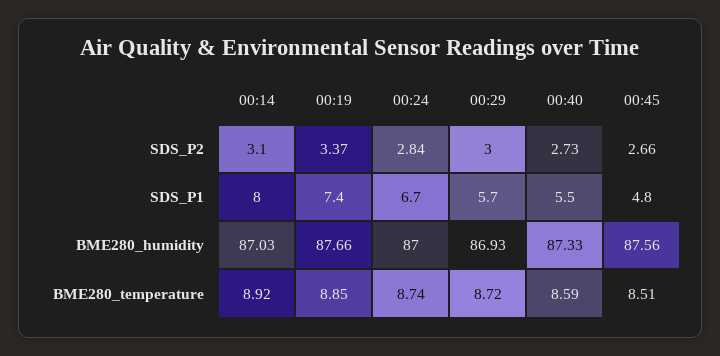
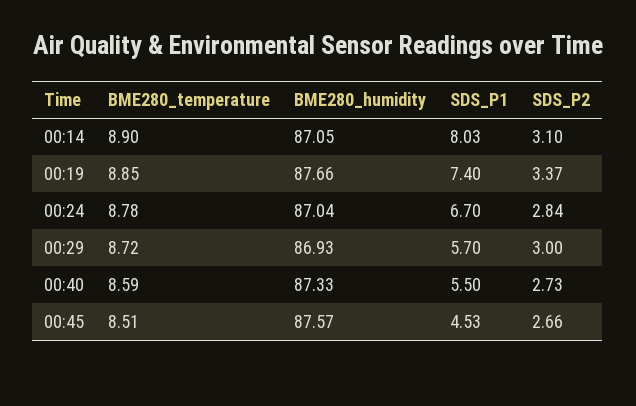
  {
    "00:14": {
      "SDS_P2": 3.1,
      "SDS_P1": 8.03,
-     "BME280_humidity": 87.03,
+     "BME280_humidity": 87.05,
-     "BME280_temperature": 8.92
+     "BME280_temperature": 8.9
    },
    "00:19": {
      "SDS_P2": 3.37,
      "SDS_P1": 7.4,
      "BME280_humidity": 87.66,
      "BME280_temperature": 8.85
    },
    "00:24": {
      "SDS_P2": 2.84,
      "SDS_P1": 6.7,
-     "BME280_humidity": 87,
+     "BME280_humidity": 87.04,
-     "BME280_temperature": 8.74
+     "BME280_temperature": 8.78
    },
    "00:29": {
      "SDS_P2": 3,
      "SDS_P1": 5.7,
      "BME280_humidity": 86.93,
      "BME280_temperature": 8.72
    },
    "00:40": {
      "SDS_P2": 2.73,
      "SDS_P1": 5.5,
      "BME280_humidity": 87.33,
      "BME280_temperature": 8.59
    },
    "00:45": {
      "SDS_P2": 2.66,
-     "SDS_P1": 4.8,
+     "SDS_P1": 4.53,
-     "BME280_humidity": 87.56,
+     "BME280_humidity": 87.57,
      "BME280_temperature": 8.51
    }
  }

